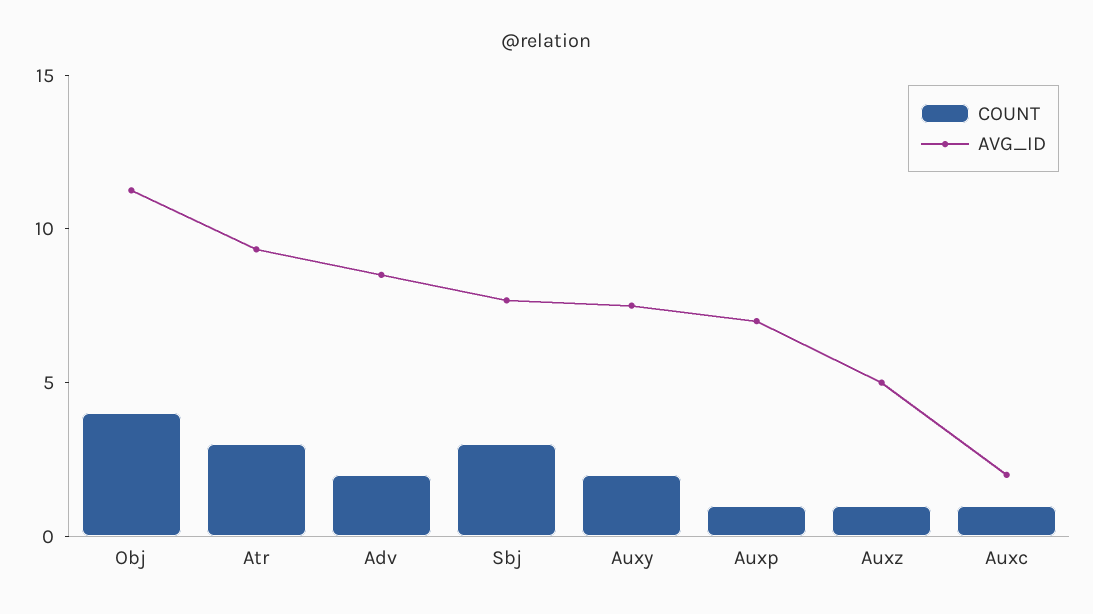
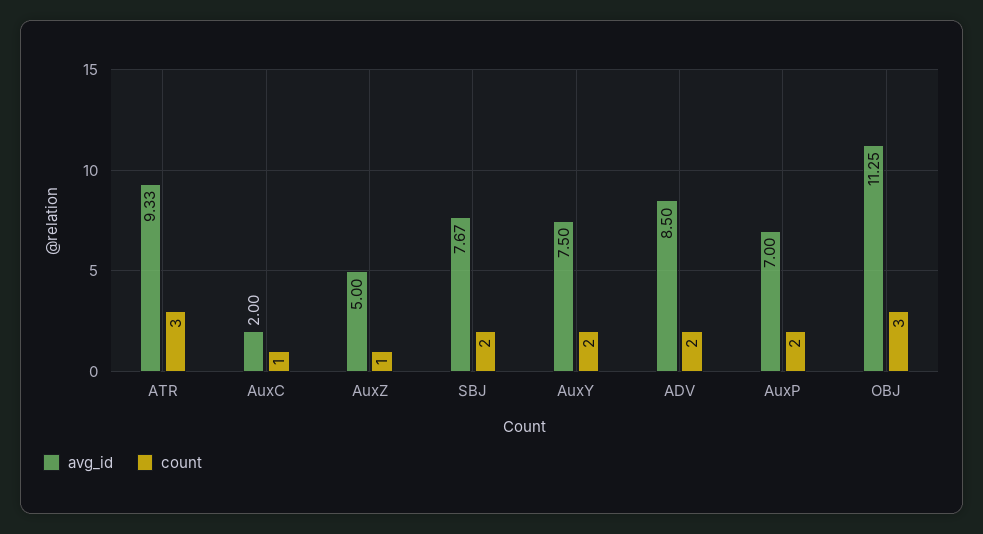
  {
    "COUNT": {
-     "Obj": 4,
+     "Obj": 3,
      "Atr": 3,
      "Adv": 2,
-     "Sbj": 3,
+     "Sbj": 2,
      "Auxy": 2,
-     "Auxp": 1,
+     "Auxp": 2,
      "Auxz": 1,
      "Auxc": 1
    },
    "AVG_ID": {
      "Obj": 11.25,
      "Atr": 9.33,
      "Adv": 8.5,
      "Sbj": 7.67,
      "Auxy": 7.5,
      "Auxp": 7,
      "Auxz": 5,
      "Auxc": 2
    }
  }

